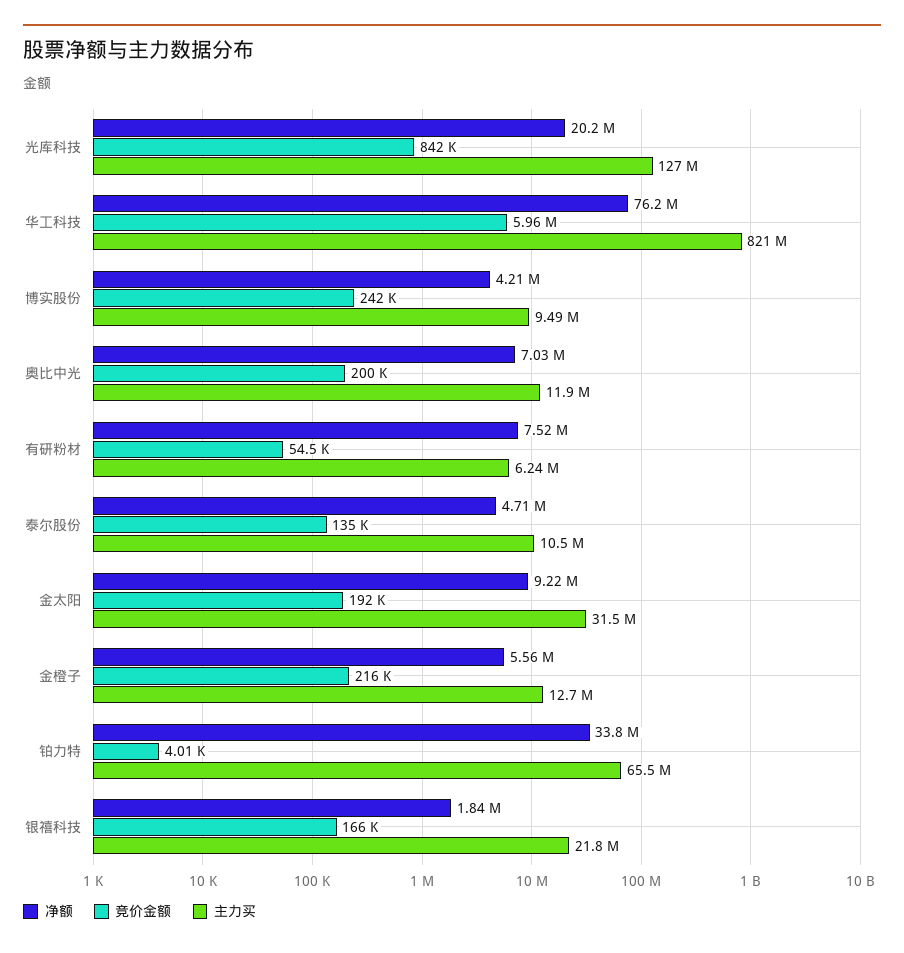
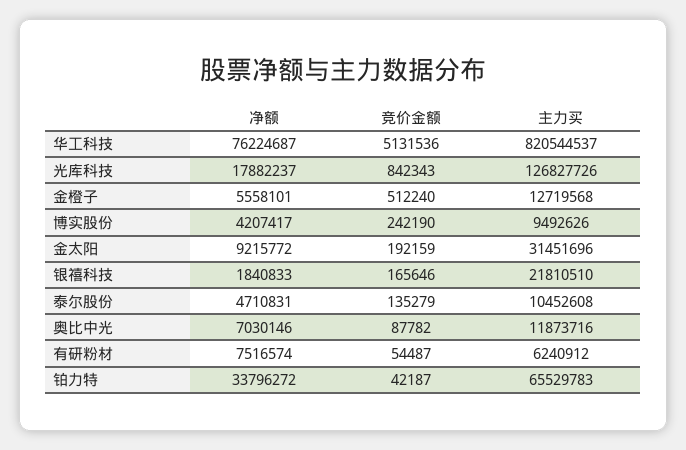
  {
    "净额": {
-     "光库科技": 20200000,
+     "光库科技": 17882237,
      "华工科技": 76224687,
      "博实股份": 4207417,
      "奥比中光": 7030146,
      "有研粉材": 7516574,
      "泰尔股份": 4710831,
      "金太阳": 9215772,
      "金橙子": 5558101,
      "铂力特": 33796272,
      "银禧科技": 1840833
    },
    "竞价金额": {
      "光库科技": 842343,
-     "华工科技": 5960000,
+     "华工科技": 5131536,
      "博实股份": 242190,
-     "奥比中光": 200000,
+     "奥比中光": 87782,
      "有研粉材": 54487,
      "泰尔股份": 135279,
      "金太阳": 192159,
-     "金橙子": 216000,
+     "金橙子": 512240,
-     "铂力特": 4010,
+     "铂力特": 42187,
      "银禧科技": 165646
    },
    "主力买": {
      "光库科技": 126827726,
      "华工科技": 820544537,
      "博实股份": 9492626,
      "奥比中光": 11873716,
      "有研粉材": 6240912,
      "泰尔股份": 10452608,
      "金太阳": 31451696,
      "金橙子": 12719568,
      "铂力特": 65529783,
      "银禧科技": 21810510
    }
  }

